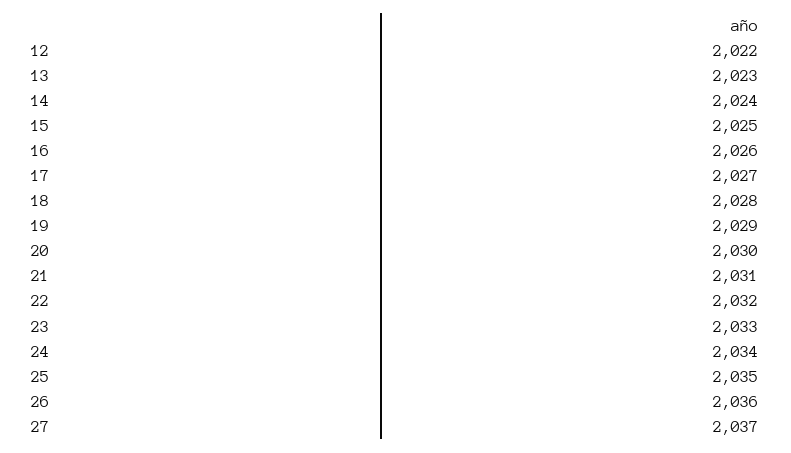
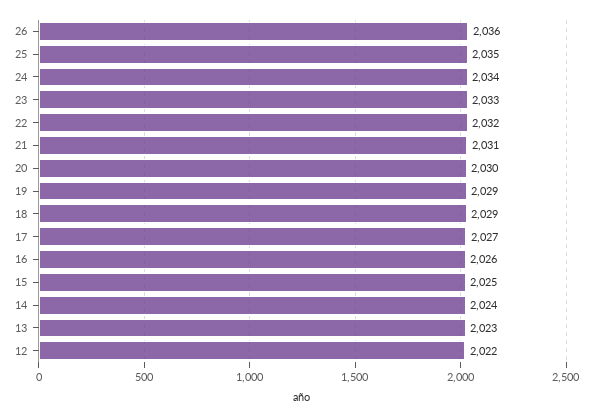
  {
    "12": 2022,
    "13": 2023,
    "14": 2024,
    "15": 2025,
    "16": 2026,
    "17": 2027,
-   "18": 2028,
+   "18": 2029,
    "19": 2029,
    "20": 2030,
    "21": 2031,
    "22": 2032,
    "23": 2033,
    "24": 2034,
    "25": 2035,
-   "26": 2036,
+   "26": 2036
-   "27": 2037
  }

